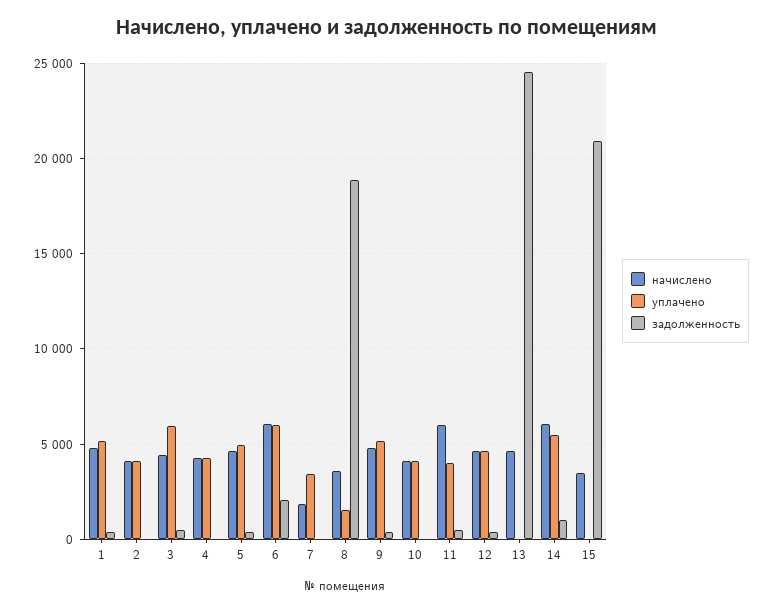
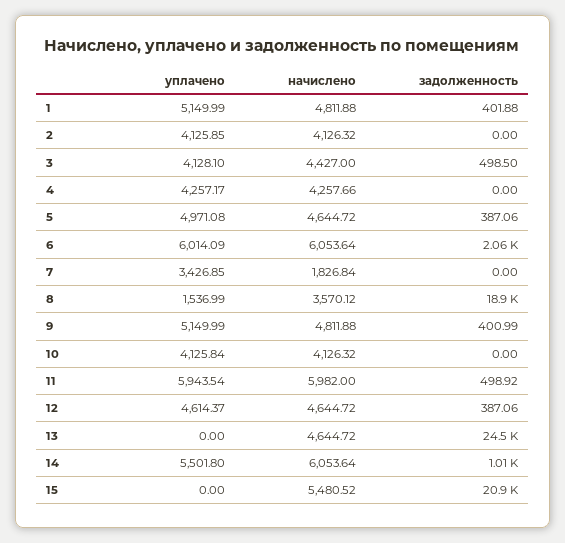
  {
    "начислено": {
      "1": 4811.88,
      "2": 4126.32,
      "3": 4427,
      "4": 4257.66,
      "5": 4644.72,
      "6": 6053.64,
      "7": 1826.84,
      "8": 3570.12,
      "9": 4811.88,
      "10": 4126.32,
      "11": 5982,
      "12": 4644.72,
      "13": 4644.72,
      "14": 6053.64,
-     "15": 3500
+     "15": 5480.52
    },
    "уплачено": {
      "1": 5149.99,
      "2": 4125.85,
-     "3": 6000,
+     "3": 4128.1,
      "4": 4257.17,
      "5": 4971.08,
      "6": 6014.09,
      "7": 3426.85,
      "8": 1536.99,
      "9": 5149.99,
      "10": 4125.84,
-     "11": 4000,
+     "11": 5943.54,
      "12": 4614.37,
      "13": 0,
      "14": 5501.8,
      "15": 0
    },
    "задолженность": {
      "1": 401.88,
      "2": 0,
      "3": 498.5,
      "4": 0,
      "5": 387.06,
      "6": 2060,
      "7": 0,
      "8": 18900,
      "9": 400.99,
      "10": 0,
      "11": 498.92,
      "12": 387.06,
      "13": 24500,
      "14": 1010,
      "15": 20900
    }
  }

